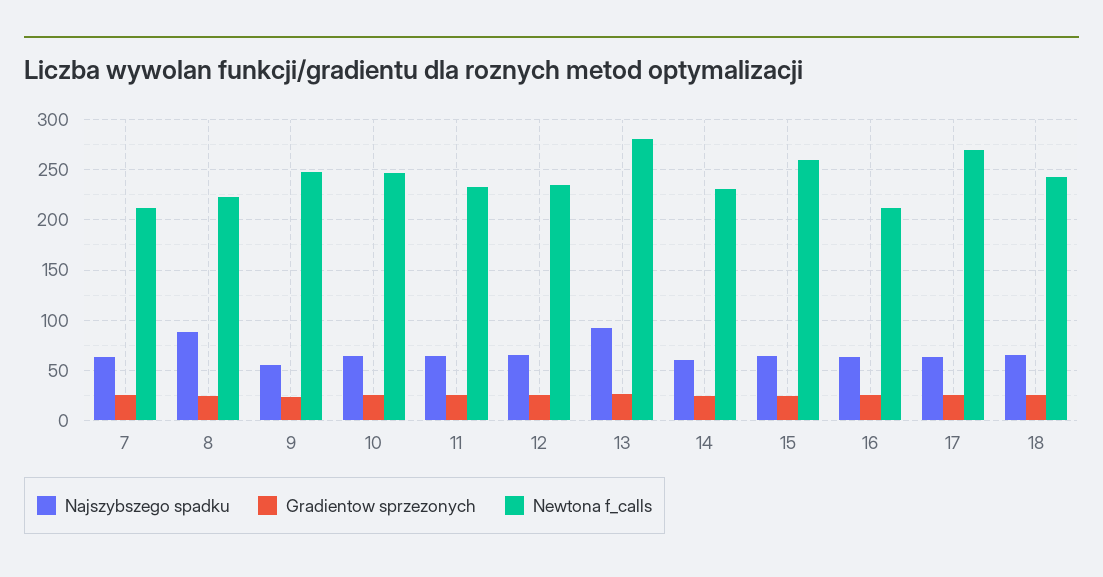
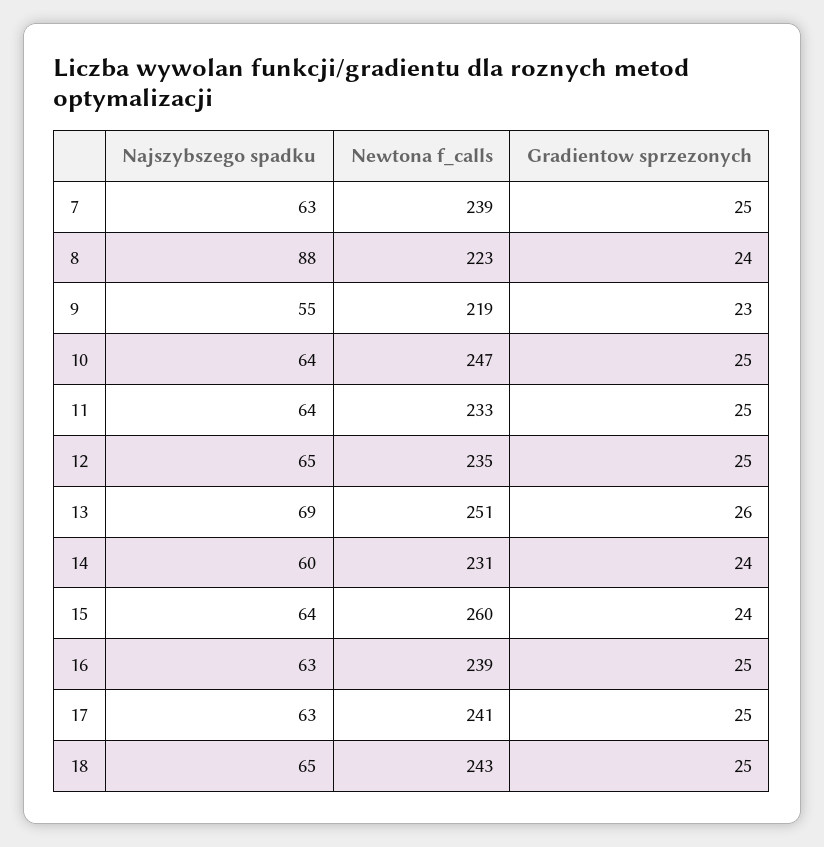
  {
    "Najszybszego spadku": {
      "7": 63,
      "8": 88,
      "9": 55,
      "10": 64,
      "11": 64,
      "12": 65,
-     "13": 90,
+     "13": 69,
      "14": 60,
      "15": 64,
      "16": 63,
      "17": 63,
      "18": 65
    },
    "Gradientow sprzezonych": {
      "7": 25,
      "8": 24,
      "9": 23,
      "10": 25,
      "11": 25,
      "12": 25,
      "13": 26,
      "14": 24,
      "15": 24,
      "16": 25,
      "17": 25,
      "18": 25
    },
    "Newtona f_calls": {
-     "7": 210,
+     "7": 239,
      "8": 223,
-     "9": 250,
+     "9": 219,
      "10": 247,
      "11": 233,
      "12": 235,
-     "13": 280,
+     "13": 251,
      "14": 231,
      "15": 260,
-     "16": 210,
+     "16": 239,
-     "17": 270,
+     "17": 241,
      "18": 243
    }
  }

